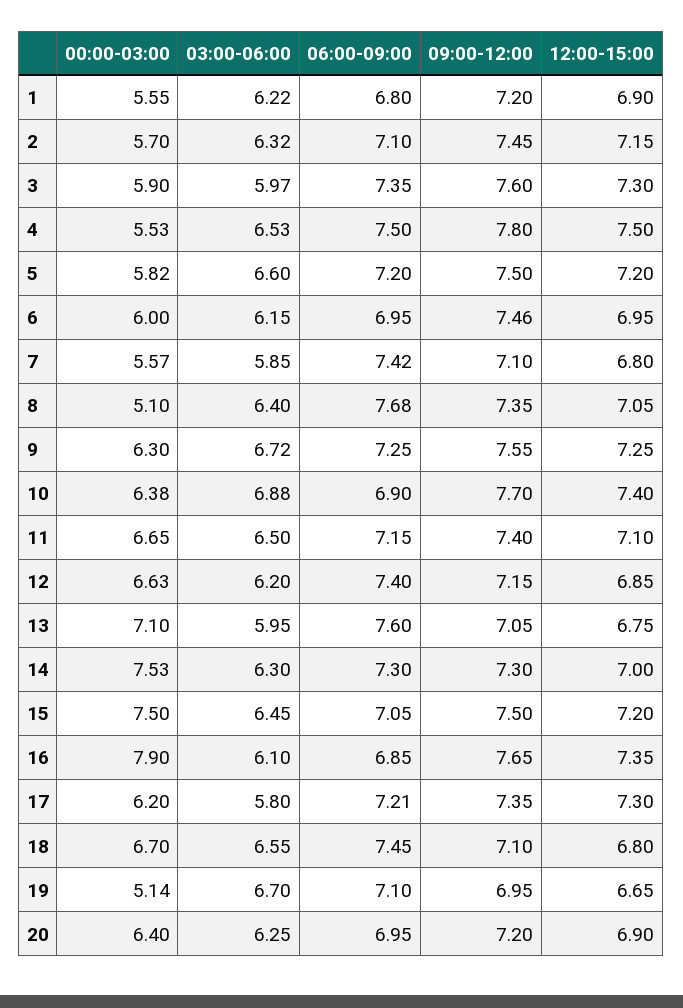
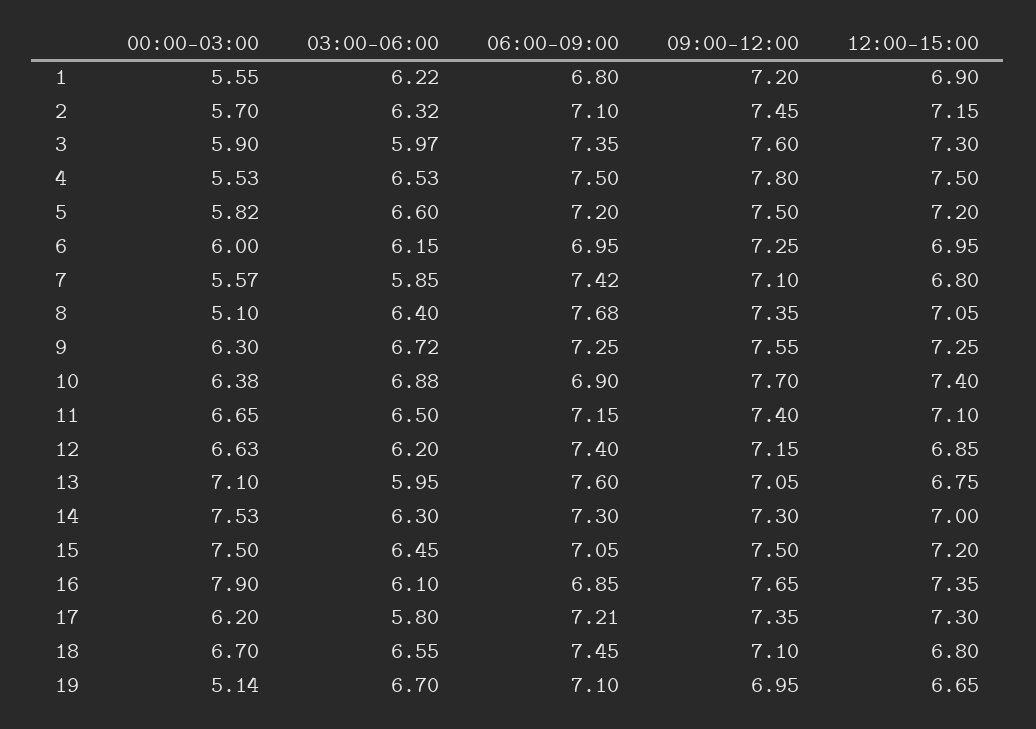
  {
    "00:00-03:00": {
      "1": 5.55,
      "2": 5.7,
      "3": 5.9,
      "4": 5.53,
      "5": 5.82,
      "6": 6,
      "7": 5.57,
      "8": 5.1,
      "9": 6.3,
      "10": 6.38,
      "11": 6.65,
      "12": 6.63,
      "13": 7.1,
      "14": 7.53,
      "15": 7.5,
      "16": 7.9,
      "17": 6.2,
      "18": 6.7,
-     "19": 5.14,
+     "19": 5.14
-     "20": 6.4
    },
    "03:00-06:00": {
      "1": 6.22,
      "2": 6.32,
      "3": 5.97,
      "4": 6.53,
      "5": 6.6,
      "6": 6.15,
      "7": 5.85,
      "8": 6.4,
      "9": 6.72,
      "10": 6.88,
      "11": 6.5,
      "12": 6.2,
      "13": 5.95,
      "14": 6.3,
      "15": 6.45,
      "16": 6.1,
      "17": 5.8,
      "18": 6.55,
-     "19": 6.7,
+     "19": 6.7
-     "20": 6.25
    },
    "06:00-09:00": {
      "1": 6.8,
      "2": 7.1,
      "3": 7.35,
      "4": 7.5,
      "5": 7.2,
      "6": 6.95,
      "7": 7.42,
      "8": 7.68,
      "9": 7.25,
      "10": 6.9,
      "11": 7.15,
      "12": 7.4,
      "13": 7.6,
      "14": 7.3,
      "15": 7.05,
      "16": 6.85,
      "17": 7.21,
      "18": 7.45,
-     "19": 7.1,
+     "19": 7.1
-     "20": 6.95
    },
    "09:00-12:00": {
      "1": 7.2,
      "2": 7.45,
      "3": 7.6,
      "4": 7.8,
      "5": 7.5,
-     "6": 7.46,
+     "6": 7.25,
      "7": 7.1,
      "8": 7.35,
      "9": 7.55,
      "10": 7.7,
      "11": 7.4,
      "12": 7.15,
      "13": 7.05,
      "14": 7.3,
      "15": 7.5,
      "16": 7.65,
      "17": 7.35,
      "18": 7.1,
-     "19": 6.95,
+     "19": 6.95
-     "20": 7.2
    },
    "12:00-15:00": {
      "1": 6.9,
      "2": 7.15,
      "3": 7.3,
      "4": 7.5,
      "5": 7.2,
      "6": 6.95,
      "7": 6.8,
      "8": 7.05,
      "9": 7.25,
      "10": 7.4,
      "11": 7.1,
      "12": 6.85,
      "13": 6.75,
      "14": 7,
      "15": 7.2,
      "16": 7.35,
      "17": 7.3,
      "18": 6.8,
-     "19": 6.65,
+     "19": 6.65
-     "20": 6.9
    }
  }

